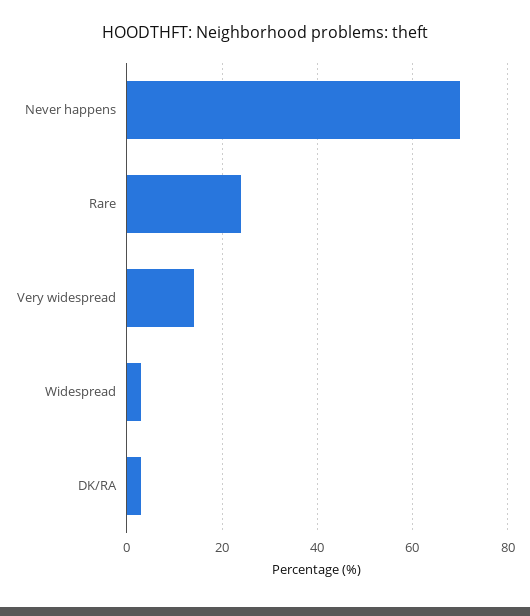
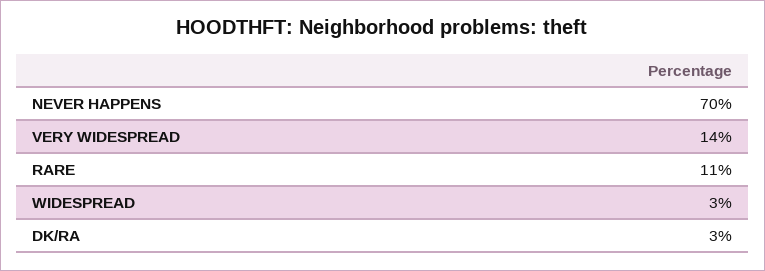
  {
    "Never happens": 70,
-   "Rare": 25,
+   "Rare": 11,
    "Very widespread": 14,
    "Widespread": 3,
    "DK/RA": 3
  }

